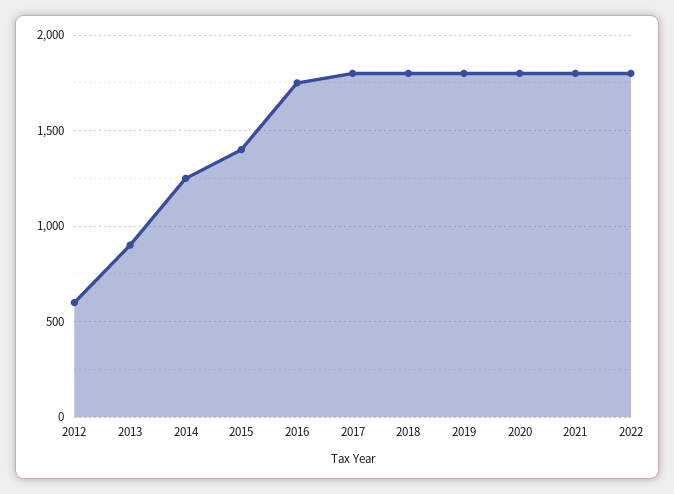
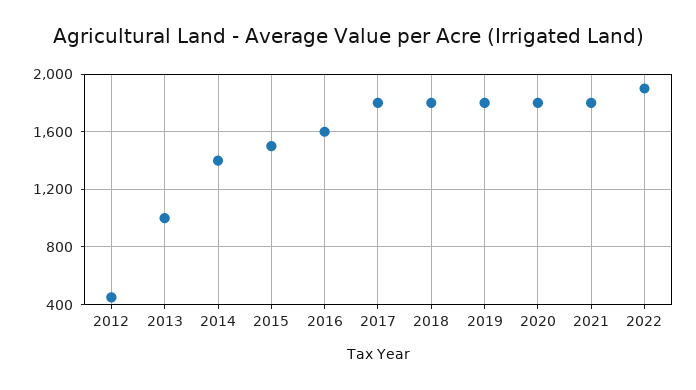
  {
-   "2012": 600,
+   "2012": 450,
-   "2013": 900,
+   "2013": 1000,
-   "2014": 1250,
+   "2014": 1400,
-   "2015": 1400,
+   "2015": 1500,
-   "2016": 1750,
+   "2016": 1600,
    "2017": 1800,
    "2018": 1800,
    "2019": 1800,
    "2020": 1800,
    "2021": 1800,
-   "2022": 1800
+   "2022": 1900
  }

